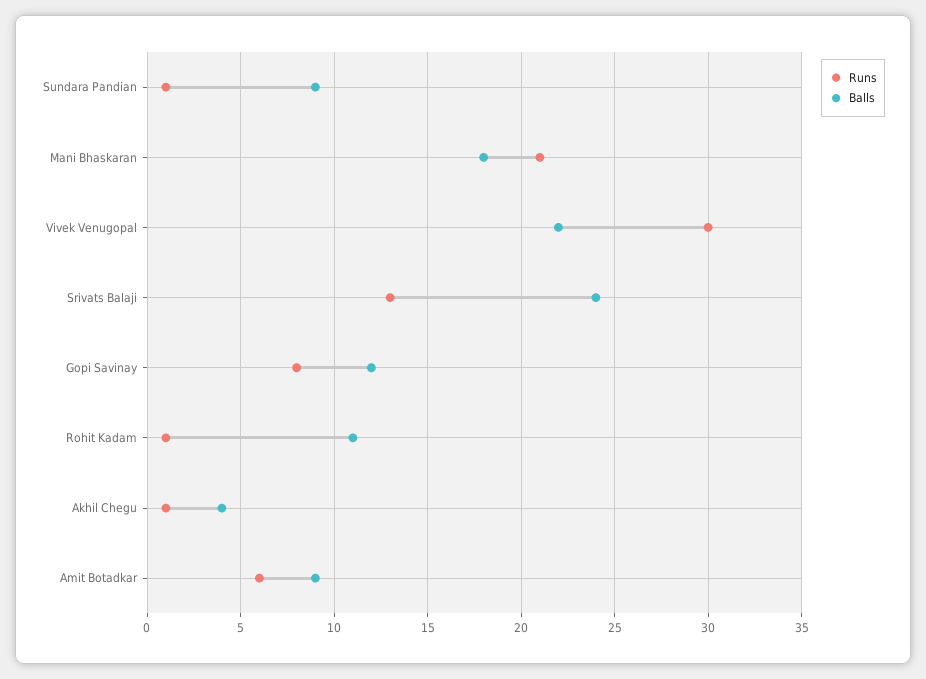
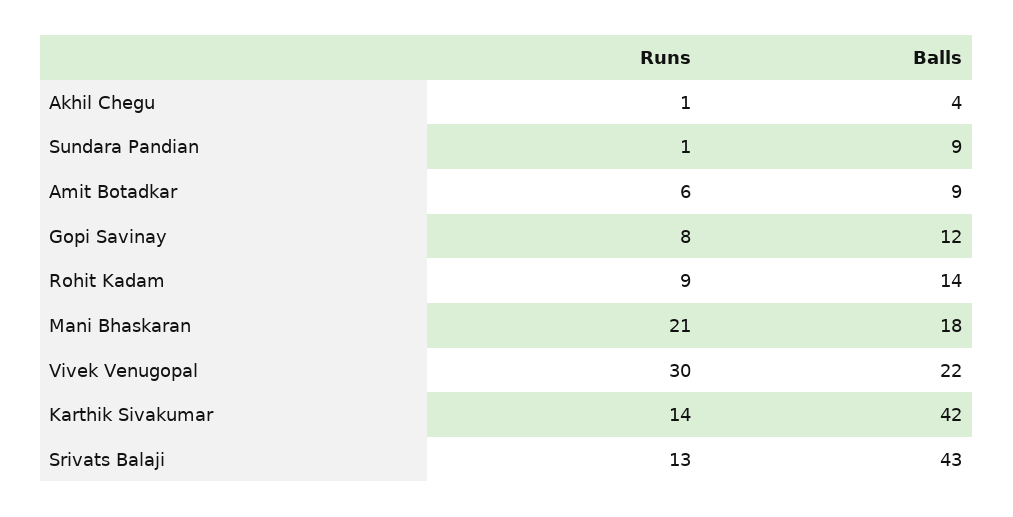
  {
    "Runs": {
      "Sundara Pandian": 1,
      "Mani Bhaskaran": 21,
      "Vivek Venugopal": 30,
      "Srivats Balaji": 13,
      "Gopi Savinay": 8,
-     "Rohit Kadam": 1,
+     "Rohit Kadam": 9,
      "Akhil Chegu": 1,
-     "Amit Botadkar": 6
+     "Amit Botadkar": 6,
+     "Karthik Sivakumar": 14
    },
    "Balls": {
      "Sundara Pandian": 9,
      "Mani Bhaskaran": 18,
      "Vivek Venugopal": 22,
-     "Srivats Balaji": 24,
+     "Srivats Balaji": 43,
      "Gopi Savinay": 12,
-     "Rohit Kadam": 11,
+     "Rohit Kadam": 14,
      "Akhil Chegu": 4,
-     "Amit Botadkar": 9
+     "Amit Botadkar": 9,
+     "Karthik Sivakumar": 42
    }
  }

